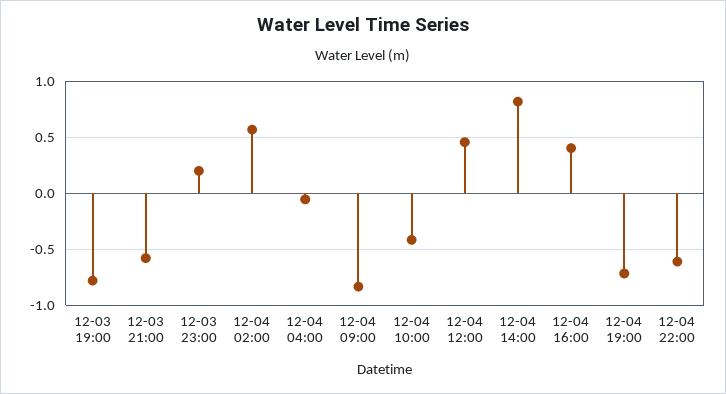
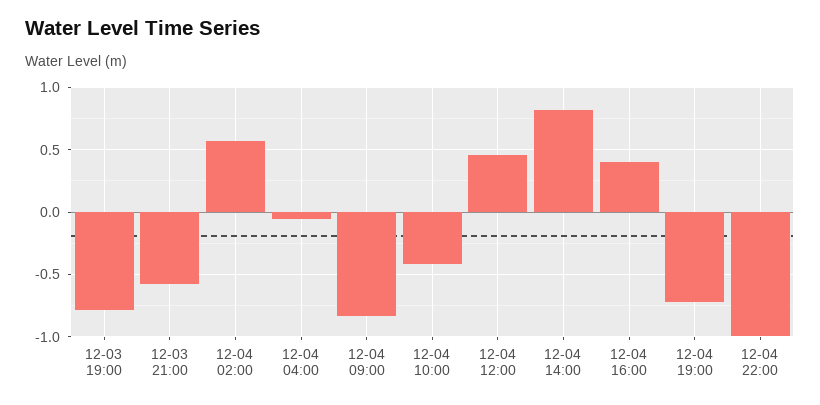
  {
    "12-03 19:00": -0.8,
    "12-03 21:00": -0.6,
-   "12-03 23:00": 0.2,
    "12-04 02:00": 0.55,
    "12-04 04:00": -0.05,
    "12-04 09:00": -0.85,
    "12-04 10:00": -0.4,
    "12-04 12:00": 0.45,
    "12-04 14:00": 0.8,
    "12-04 16:00": 0.4,
    "12-04 19:00": -0.7,
-   "12-04 22:00": -0.6
+   "12-04 22:00": -1
  }

